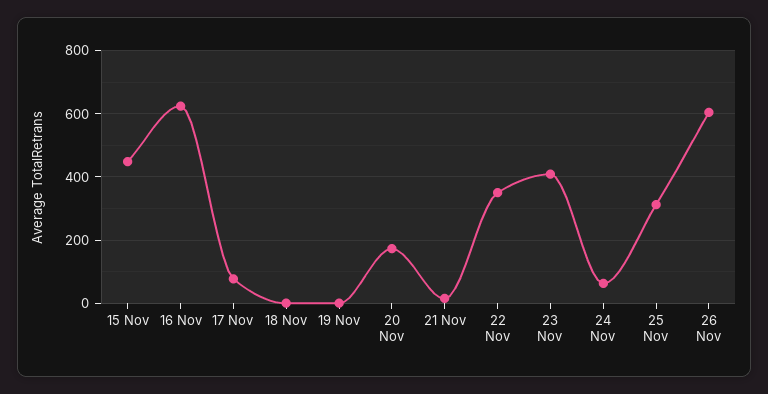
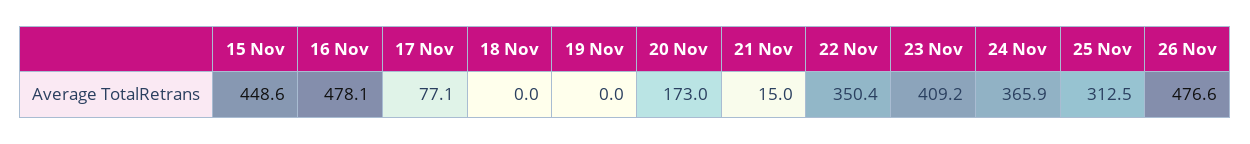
  {
    "15 Nov": 448.6,
-   "16 Nov": 620,
+   "16 Nov": 478.1,
    "17 Nov": 77.1,
    "18 Nov": 0,
    "19 Nov": 0,
    "20 Nov": 173,
    "21 Nov": 15,
    "22 Nov": 350.4,
    "23 Nov": 409.2,
-   "24 Nov": 60,
+   "24 Nov": 365.9,
    "25 Nov": 312.5,
-   "26 Nov": 600
+   "26 Nov": 476.6
  }

